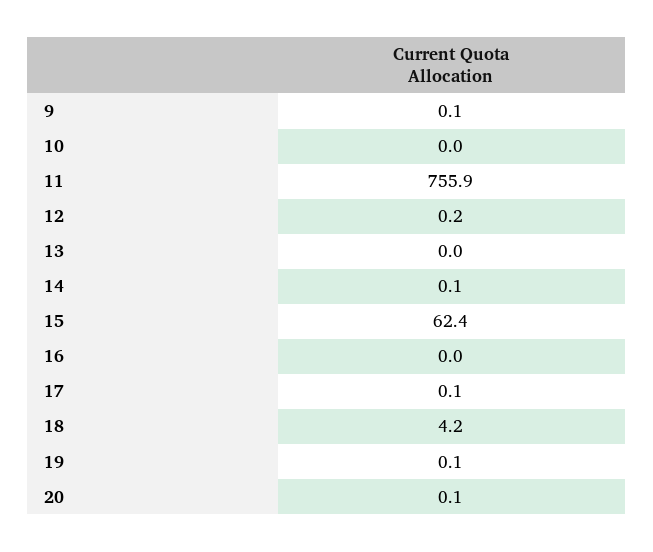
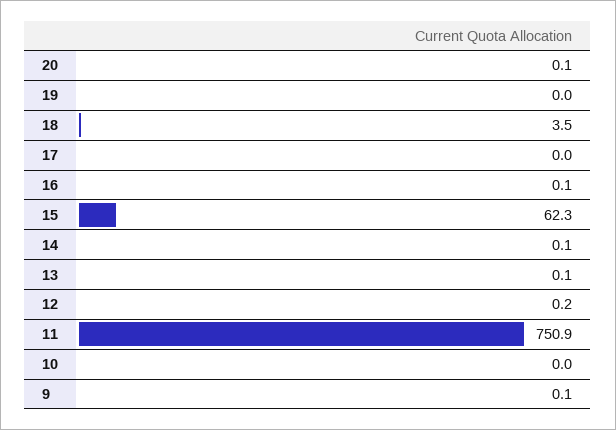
  {
    "9": 0.1,
    "10": 0,
-   "11": 755.9,
+   "11": 750.9,
    "12": 0.2,
-   "13": 0,
+   "13": 0.1,
    "14": 0.1,
-   "15": 62.4,
+   "15": 62.3,
-   "16": 0,
+   "16": 0.1,
-   "17": 0.1,
+   "17": 0,
-   "18": 4.2,
+   "18": 3.5,
-   "19": 0.1,
+   "19": 0,
    "20": 0.1
  }

